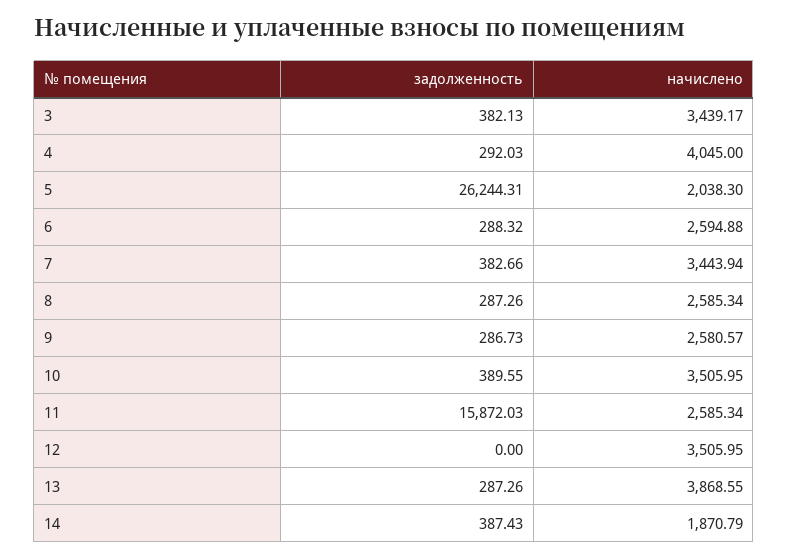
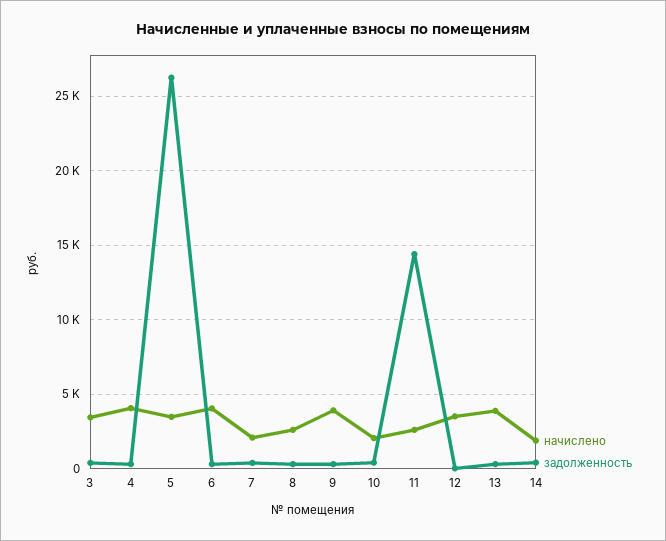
  {
    "задолженность": {
      "3": 382.13,
      "4": 292.03,
      "5": 26244.31,
      "6": 288.32,
      "7": 382.66,
      "8": 287.26,
      "9": 286.73,
      "10": 389.55,
-     "11": 15872.03,
+     "11": 14500,
      "12": 0,
      "13": 287.26,
      "14": 387.43
    },
    "начислено": {
      "3": 3439.17,
      "4": 4045,
-     "5": 2038.3,
+     "5": 3500,
-     "6": 2594.88,
+     "6": 4000,
-     "7": 3443.94,
+     "7": 2000,
      "8": 2585.34,
-     "9": 2580.57,
+     "9": 4000,
-     "10": 3505.95,
+     "10": 2000,
      "11": 2585.34,
      "12": 3505.95,
      "13": 3868.55,
      "14": 1870.79
    }
  }

